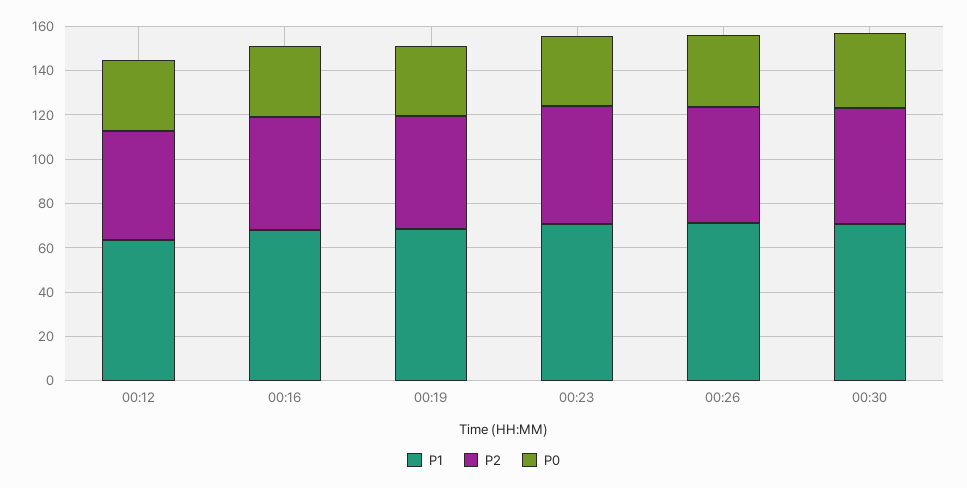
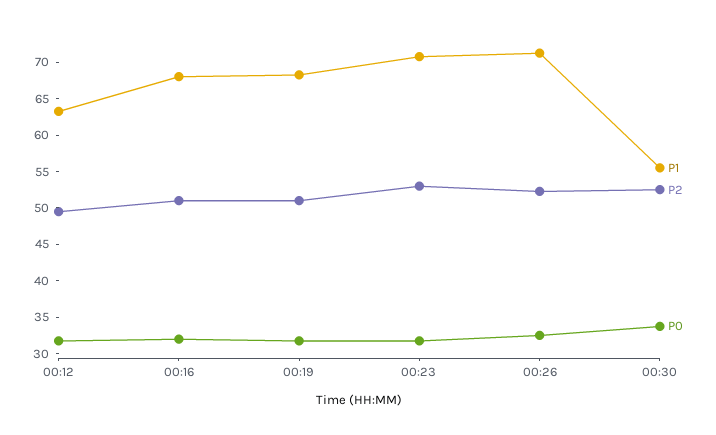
  {
    "P1": {
      "00:12": 62.5,
      "00:16": 67.5,
      "00:19": 67.5,
      "00:23": 70,
      "00:26": 72.5,
-     "00:30": 70
+     "00:30": 55
    },
    "P2": {
      "00:12": 50,
      "00:16": 50,
      "00:19": 50,
      "00:23": 52.5,
      "00:26": 52.5,
      "00:30": 52.5
    },
    "P0": {
      "00:12": 32.5,
      "00:16": 32.5,
      "00:19": 32.5,
      "00:23": 32.5,
      "00:26": 32.5,
      "00:30": 35
    }
  }

